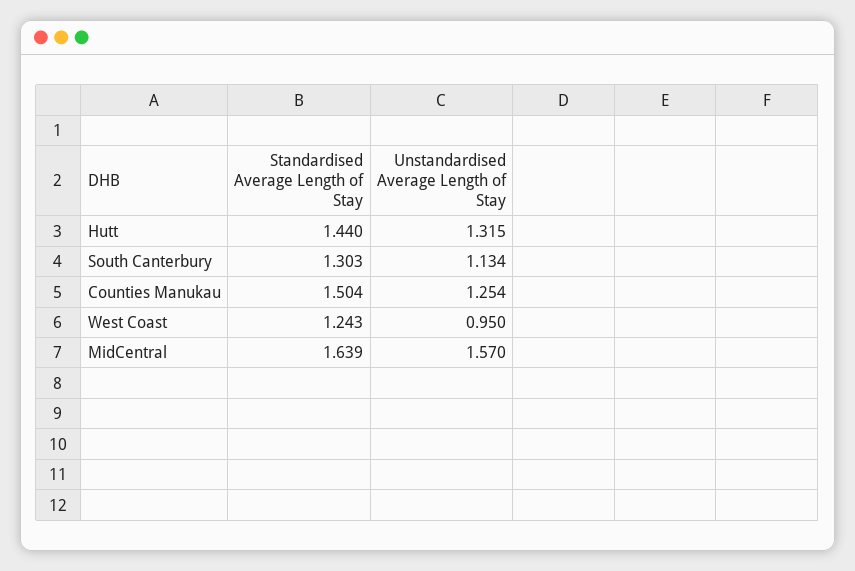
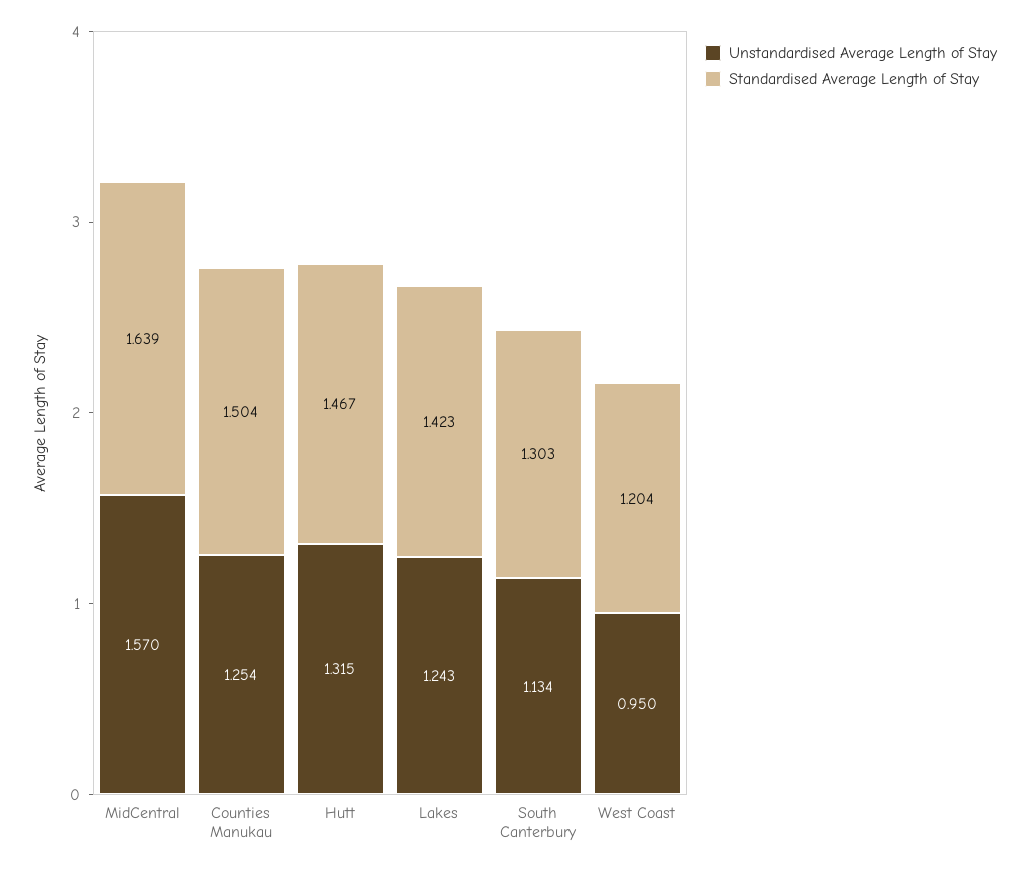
  {
    "Standardised Average Length of Stay": {
-     "Hutt": 1.44,
+     "Hutt": 1.467,
      "South Canterbury": 1.303,
      "Counties Manukau": 1.504,
-     "West Coast": 1.243,
+     "West Coast": 1.204,
-     "MidCentral": 1.639
+     "MidCentral": 1.639,
+     "Lakes": 1.423
    },
    "Unstandardised Average Length of Stay": {
      "Hutt": 1.315,
      "South Canterbury": 1.134,
      "Counties Manukau": 1.254,
      "West Coast": 0.95,
-     "MidCentral": 1.57
+     "MidCentral": 1.57,
+     "Lakes": 1.243
    }
  }

